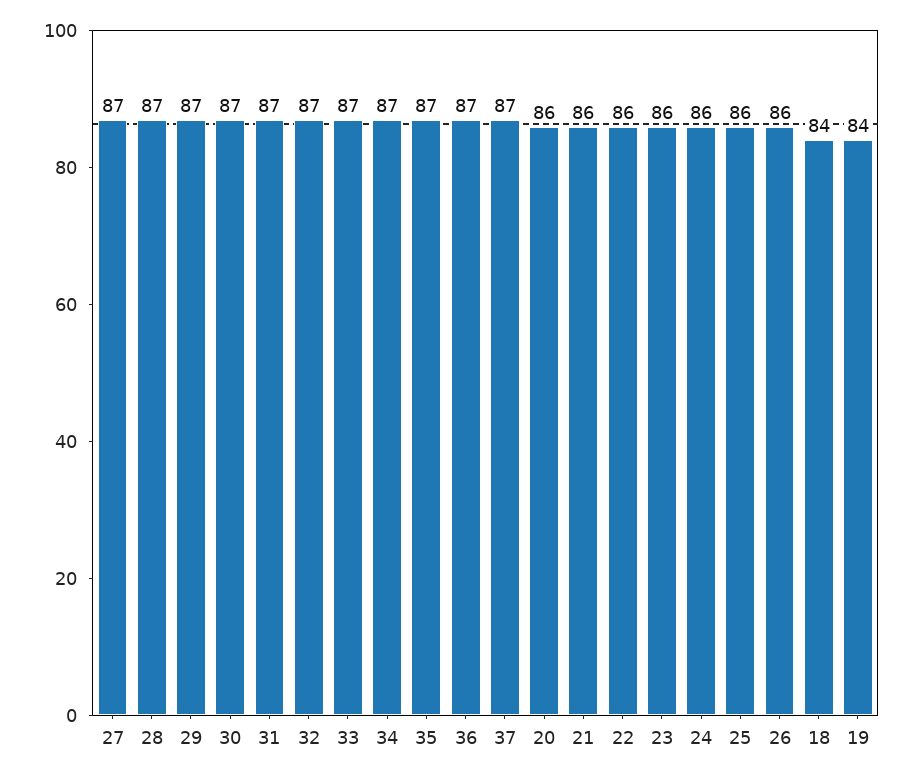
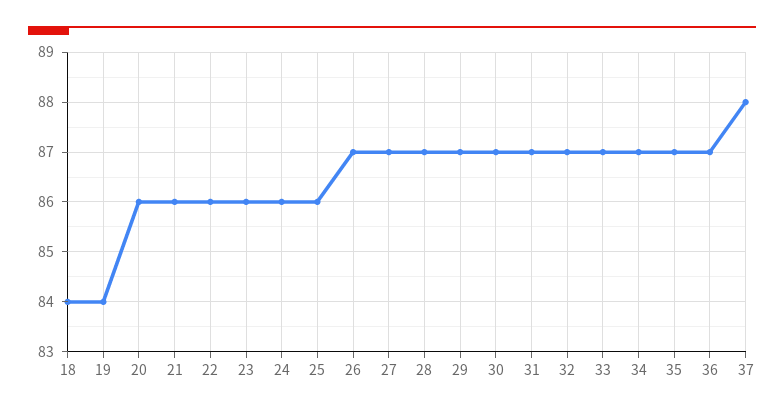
  {
    "27": 87,
    "28": 87,
    "29": 87,
    "30": 87,
    "31": 87,
    "32": 87,
    "33": 87,
    "34": 87,
    "35": 87,
    "36": 87,
-   "37": 87,
+   "37": 88,
    "20": 86,
    "21": 86,
    "22": 86,
    "23": 86,
    "24": 86,
    "25": 86,
-   "26": 86,
+   "26": 87,
    "18": 84,
    "19": 84
  }

